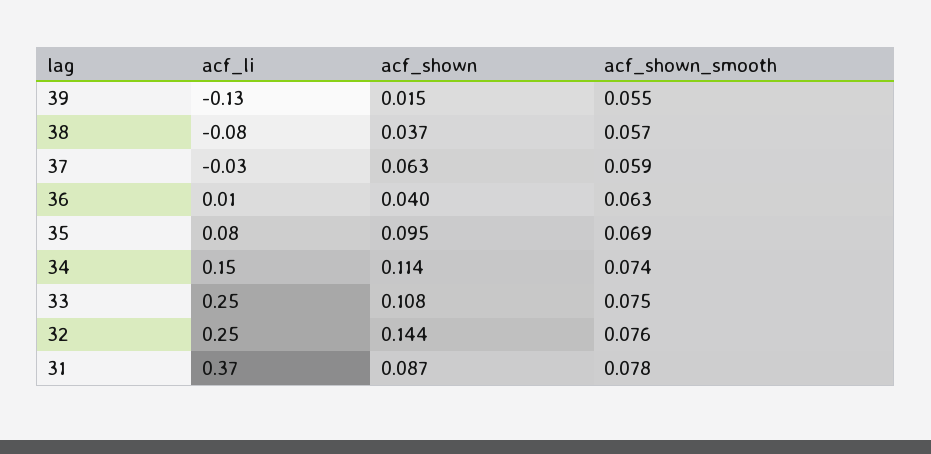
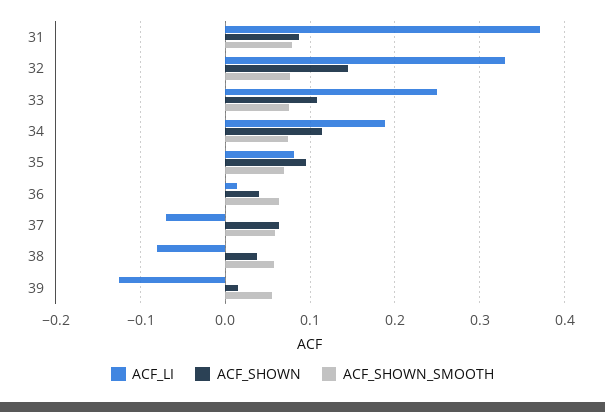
  {
    "acf_li": {
      "39": -0.13,
      "38": -0.08,
-     "37": -0.03,
+     "37": -0.07,
      "36": 0.01,
      "35": 0.08,
-     "34": 0.15,
+     "34": 0.19,
      "33": 0.25,
-     "32": 0.25,
+     "32": 0.33,
      "31": 0.37
    },
    "acf_shown": {
      "39": 0.015,
      "38": 0.037,
      "37": 0.063,
      "36": 0.04,
      "35": 0.095,
      "34": 0.114,
      "33": 0.108,
      "32": 0.144,
      "31": 0.087
    },
    "acf_shown_smooth": {
      "39": 0.055,
      "38": 0.057,
      "37": 0.059,
      "36": 0.063,
      "35": 0.069,
      "34": 0.074,
      "33": 0.075,
      "32": 0.076,
      "31": 0.078
    }
  }

